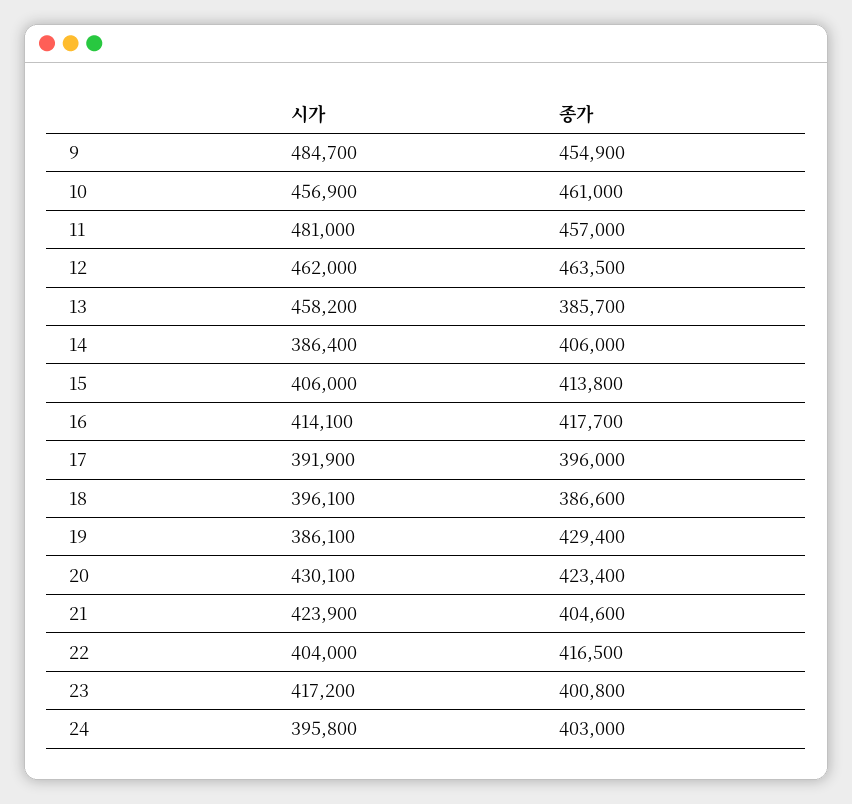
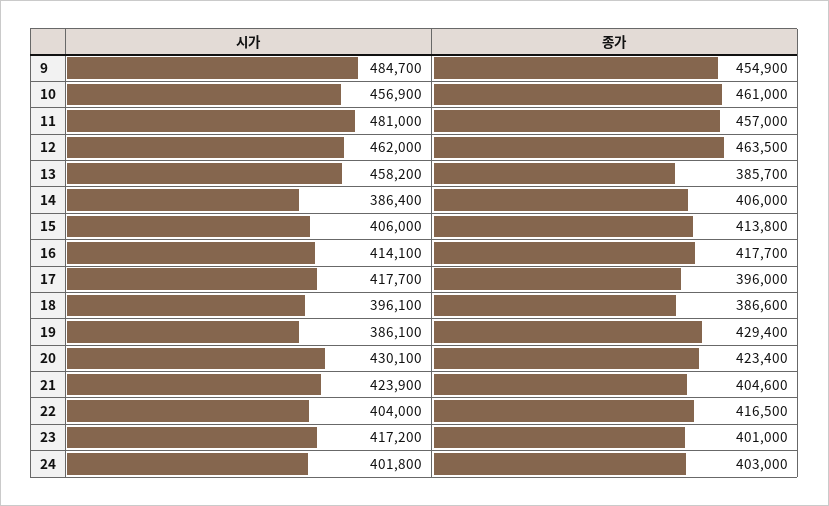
  {
    "시가": {
      "9": 484700,
      "10": 456900,
      "11": 481000,
      "12": 462000,
      "13": 458200,
      "14": 386400,
      "15": 406000,
      "16": 414100,
-     "17": 391900,
+     "17": 417700,
      "18": 396100,
      "19": 386100,
      "20": 430100,
      "21": 423900,
      "22": 404000,
      "23": 417200,
-     "24": 395800
+     "24": 401800
    },
    "종가": {
      "9": 454900,
      "10": 461000,
      "11": 457000,
      "12": 463500,
      "13": 385700,
      "14": 406000,
      "15": 413800,
      "16": 417700,
      "17": 396000,
      "18": 386600,
      "19": 429400,
      "20": 423400,
      "21": 404600,
      "22": 416500,
-     "23": 400800,
+     "23": 401000,
      "24": 403000
    }
  }

